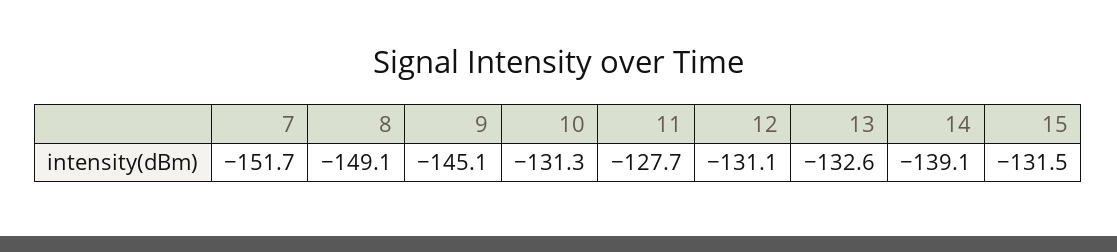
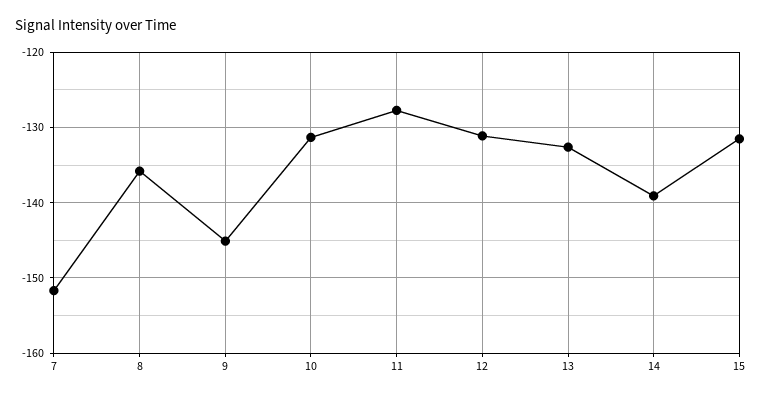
  {
    "7": -151.7,
-   "8": -149.1,
+   "8": -136,
    "9": -145.1,
    "10": -131.3,
    "11": -127.7,
    "12": -131.1,
    "13": -132.6,
    "14": -139.1,
    "15": -131.5
  }

